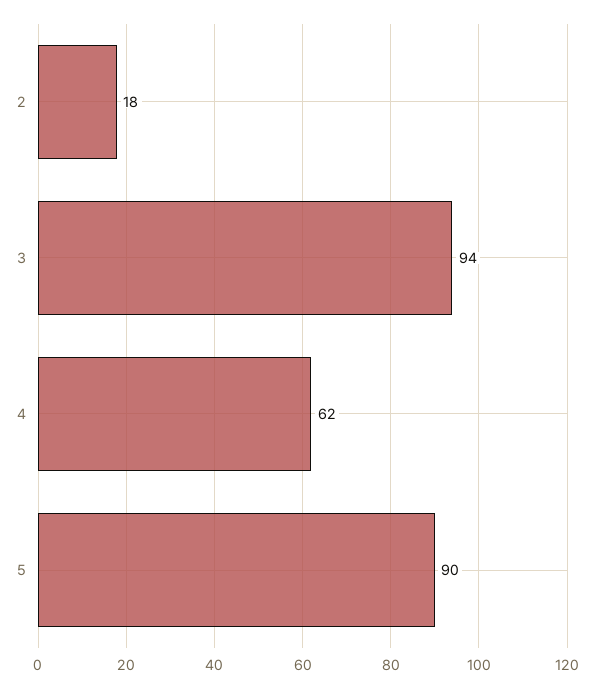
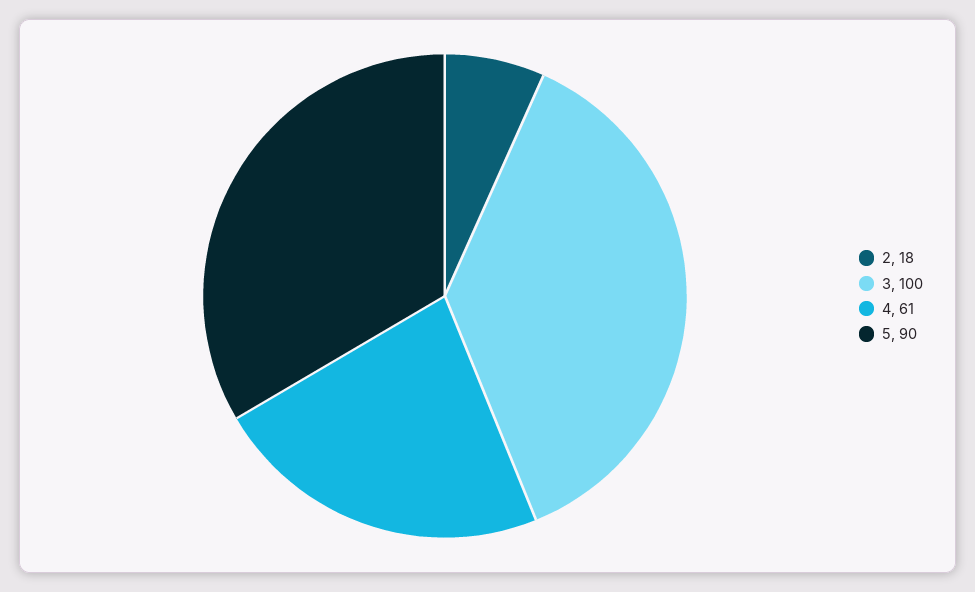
  {
    "2": 18,
-   "3": 94,
+   "3": 100,
-   "4": 62,
+   "4": 61,
    "5": 90
  }

